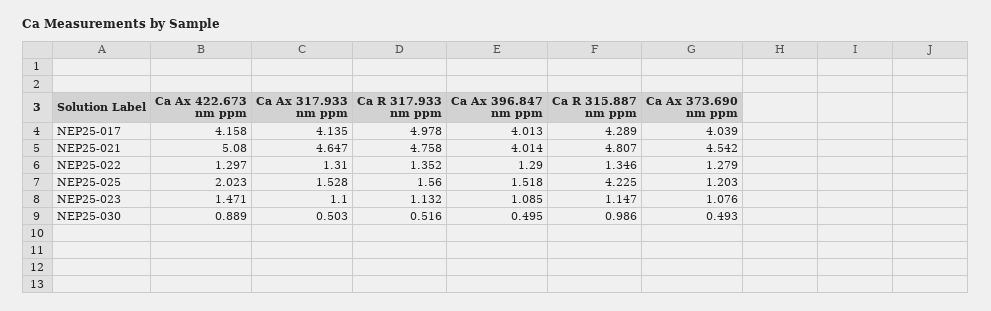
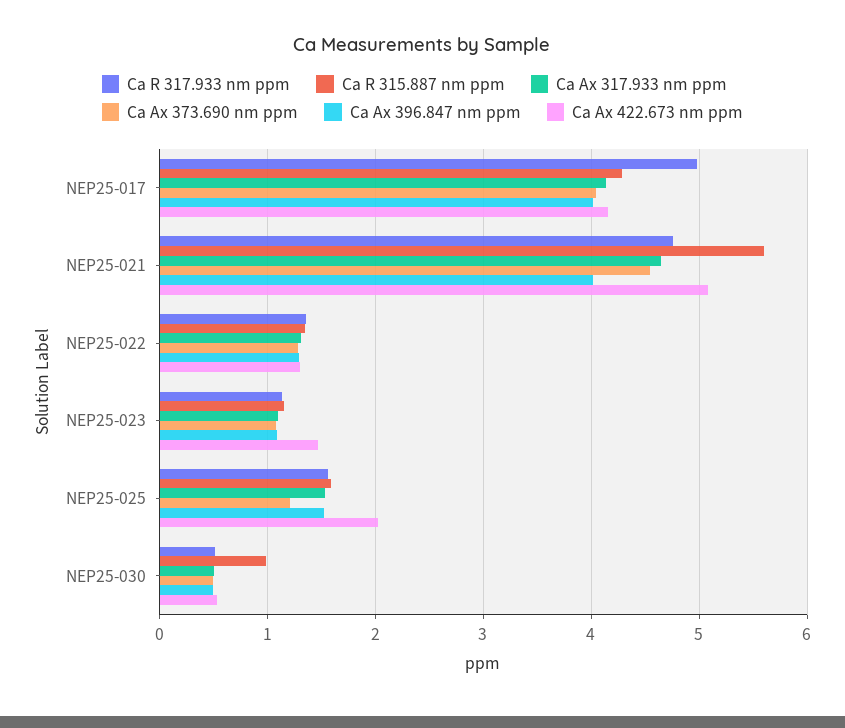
  {
    "Ca Ax 422.673 nm ppm": {
      "NEP25-017": 4.158,
      "NEP25-021": 5.08,
      "NEP25-022": 1.297,
      "NEP25-025": 2.023,
      "NEP25-023": 1.471,
-     "NEP25-030": 0.889
+     "NEP25-030": 0.5
    },
    "Ca Ax 317.933 nm ppm": {
      "NEP25-017": 4.135,
      "NEP25-021": 4.647,
      "NEP25-022": 1.31,
      "NEP25-025": 1.528,
      "NEP25-023": 1.1,
      "NEP25-030": 0.503
    },
    "Ca R 317.933 nm ppm": {
      "NEP25-017": 4.978,
      "NEP25-021": 4.758,
      "NEP25-022": 1.352,
      "NEP25-025": 1.56,
      "NEP25-023": 1.132,
      "NEP25-030": 0.516
    },
    "Ca Ax 396.847 nm ppm": {
      "NEP25-017": 4.013,
      "NEP25-021": 4.014,
      "NEP25-022": 1.29,
      "NEP25-025": 1.518,
      "NEP25-023": 1.085,
      "NEP25-030": 0.495
    },
    "Ca R 315.887 nm ppm": {
      "NEP25-017": 4.289,
-     "NEP25-021": 4.807,
+     "NEP25-021": 5.6,
      "NEP25-022": 1.346,
-     "NEP25-025": 4.225,
+     "NEP25-025": 1.6,
      "NEP25-023": 1.147,
      "NEP25-030": 0.986
    },
    "Ca Ax 373.690 nm ppm": {
      "NEP25-017": 4.039,
      "NEP25-021": 4.542,
      "NEP25-022": 1.279,
      "NEP25-025": 1.203,
      "NEP25-023": 1.076,
      "NEP25-030": 0.493
    }
  }

